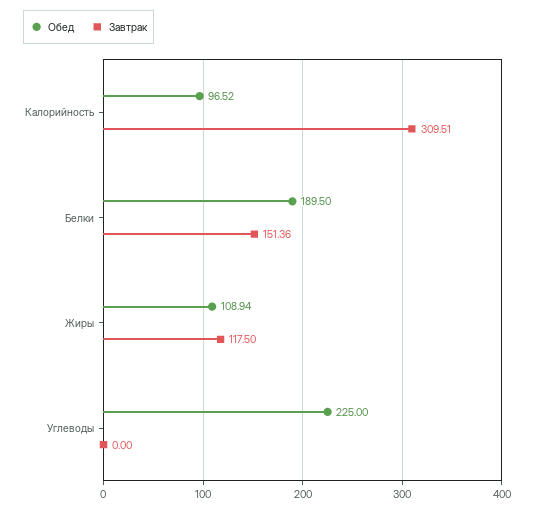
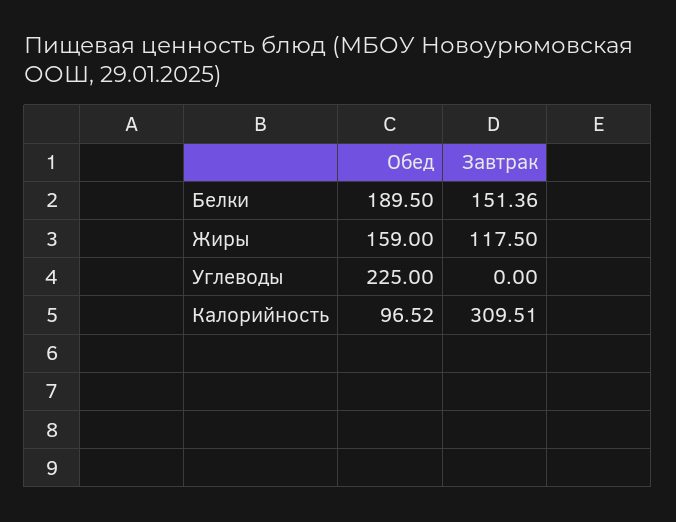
  {
    "Обед": {
      "Калорийность": 96.52,
      "Белки": 189.5,
-     "Жиры": 108.94,
+     "Жиры": 159,
      "Углеводы": 225
    },
    "Завтрак": {
      "Калорийность": 309.51,
      "Белки": 151.36,
      "Жиры": 117.5,
      "Углеводы": 0
    }
  }

